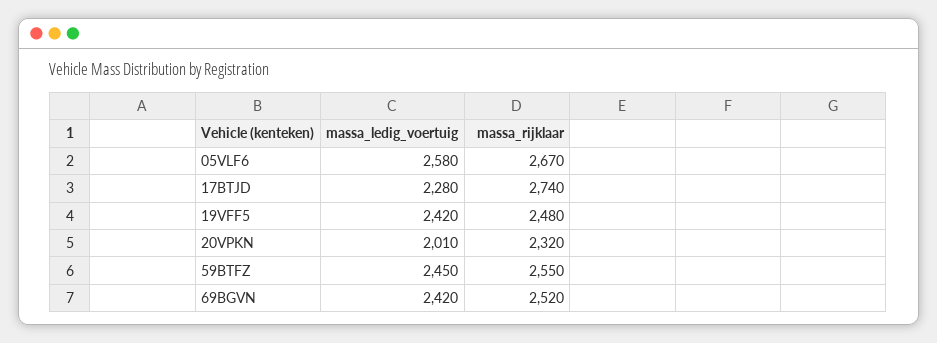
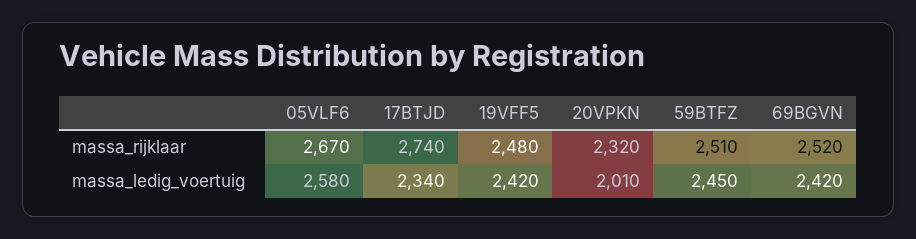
  {
    "massa_ledig_voertuig": {
      "05VLF6": 2580,
-     "17BTJD": 2280,
+     "17BTJD": 2340,
      "19VFF5": 2420,
      "20VPKN": 2010,
      "59BTFZ": 2450,
      "69BGVN": 2420
    },
    "massa_rijklaar": {
      "05VLF6": 2670,
      "17BTJD": 2740,
      "19VFF5": 2480,
      "20VPKN": 2320,
-     "59BTFZ": 2550,
+     "59BTFZ": 2510,
      "69BGVN": 2520
    }
  }

